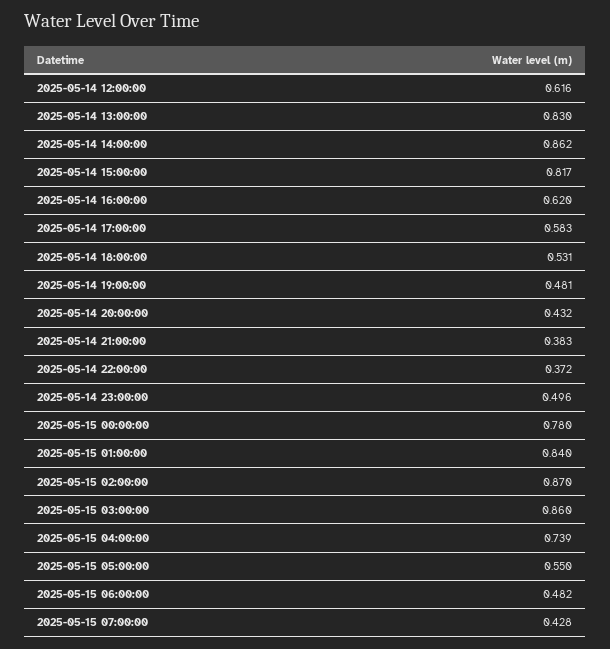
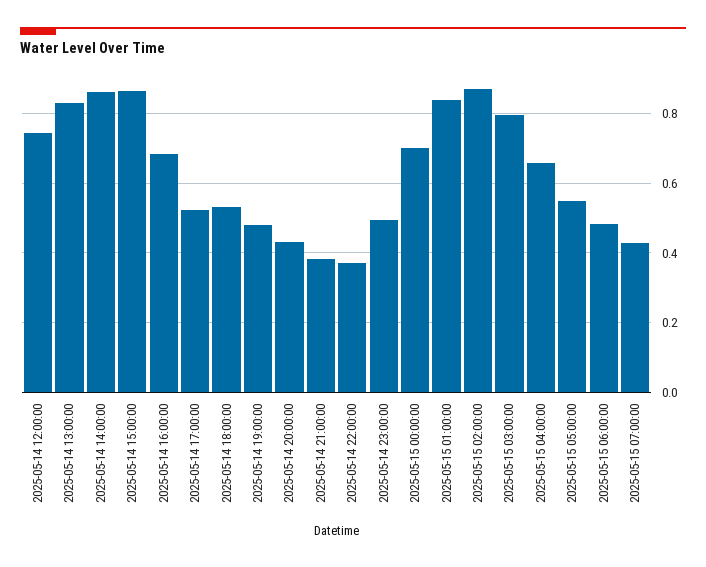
  {
-   "2025-05-14 12:00:00": 0.616,
+   "2025-05-14 12:00:00": 0.74,
    "2025-05-14 13:00:00": 0.83,
    "2025-05-14 14:00:00": 0.862,
-   "2025-05-14 15:00:00": 0.817,
+   "2025-05-14 15:00:00": 0.86,
-   "2025-05-14 16:00:00": 0.62,
+   "2025-05-14 16:00:00": 0.68,
-   "2025-05-14 17:00:00": 0.583,
+   "2025-05-14 17:00:00": 0.52,
    "2025-05-14 18:00:00": 0.531,
    "2025-05-14 19:00:00": 0.481,
    "2025-05-14 20:00:00": 0.432,
    "2025-05-14 21:00:00": 0.383,
    "2025-05-14 22:00:00": 0.372,
    "2025-05-14 23:00:00": 0.496,
-   "2025-05-15 00:00:00": 0.78,
+   "2025-05-15 00:00:00": 0.7,
    "2025-05-15 01:00:00": 0.84,
    "2025-05-15 02:00:00": 0.87,
-   "2025-05-15 03:00:00": 0.86,
+   "2025-05-15 03:00:00": 0.8,
-   "2025-05-15 04:00:00": 0.739,
+   "2025-05-15 04:00:00": 0.66,
    "2025-05-15 05:00:00": 0.55,
    "2025-05-15 06:00:00": 0.482,
    "2025-05-15 07:00:00": 0.428
  }

